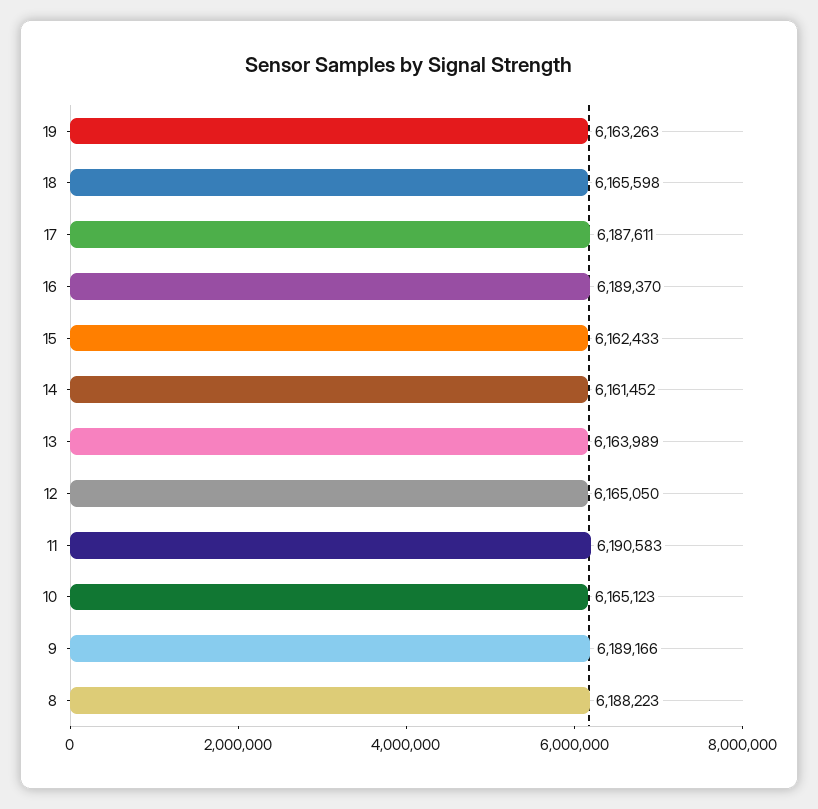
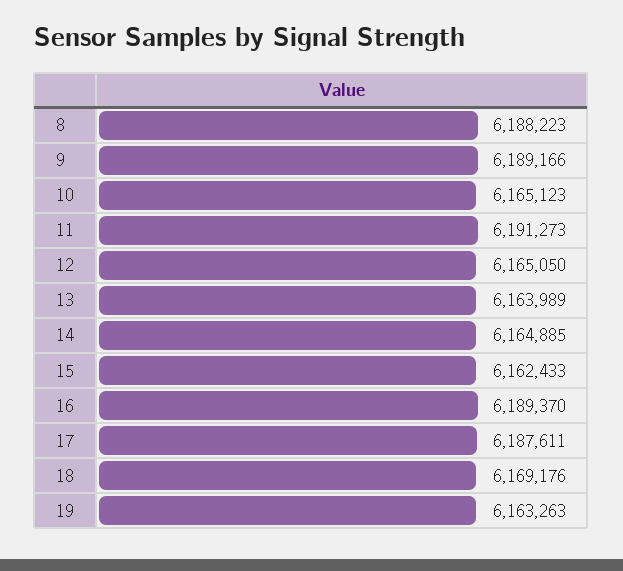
  {
    "19": 6163263,
-   "18": 6165598,
+   "18": 6169176,
    "17": 6187611,
    "16": 6189370,
    "15": 6162433,
-   "14": 6161452,
+   "14": 6164885,
    "13": 6163989,
    "12": 6165050,
-   "11": 6190583,
+   "11": 6191273,
    "10": 6165123,
    "9": 6189166,
    "8": 6188223
  }

